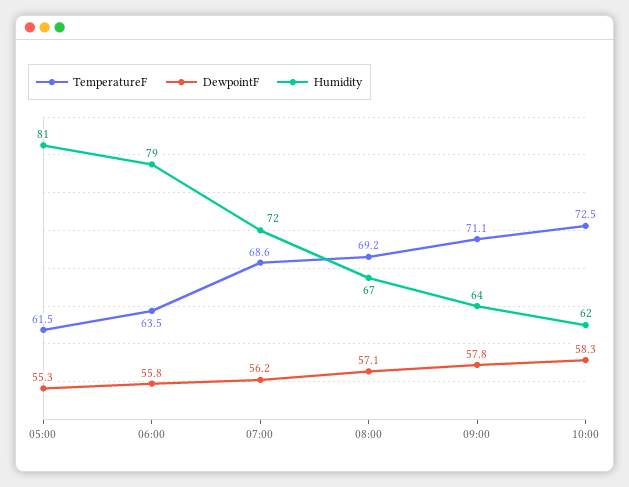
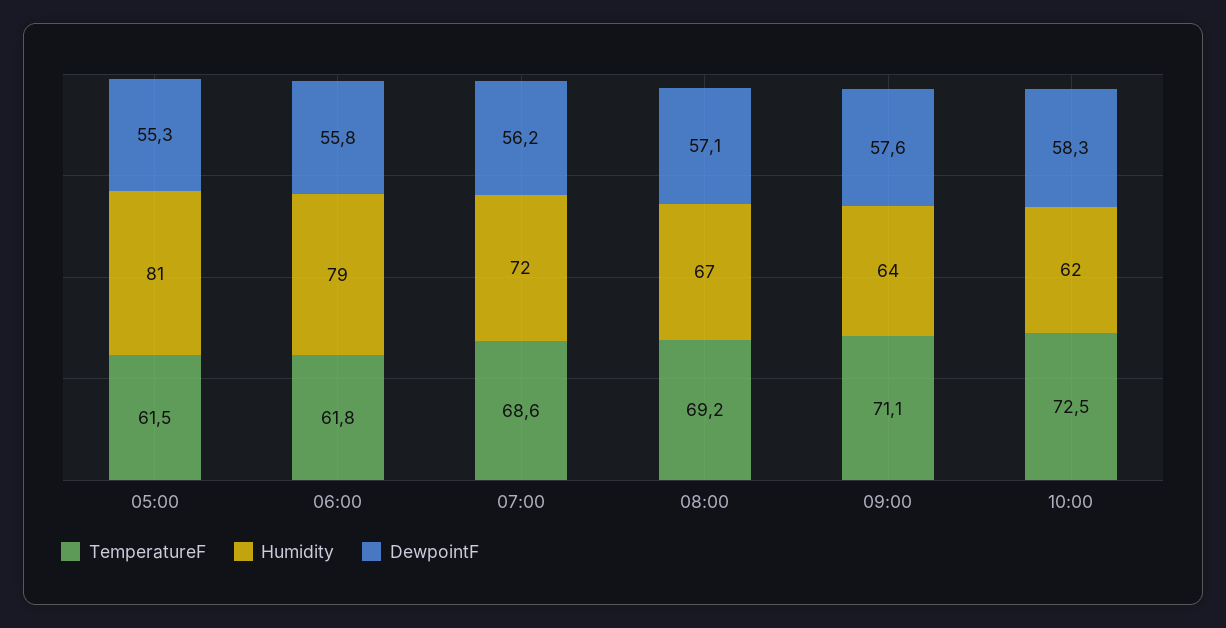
  {
    "TemperatureF": {
      "05:00": 61.5,
-     "06:00": 63.5,
+     "06:00": 61.8,
      "07:00": 68.6,
      "08:00": 69.2,
      "09:00": 71.1,
      "10:00": 72.5
    },
    "DewpointF": {
      "05:00": 55.3,
      "06:00": 55.8,
      "07:00": 56.2,
      "08:00": 57.1,
-     "09:00": 57.8,
+     "09:00": 57.6,
      "10:00": 58.3
    },
    "Humidity": {
      "05:00": 81,
      "06:00": 79,
      "07:00": 72,
      "08:00": 67,
      "09:00": 64,
      "10:00": 62
    }
  }

